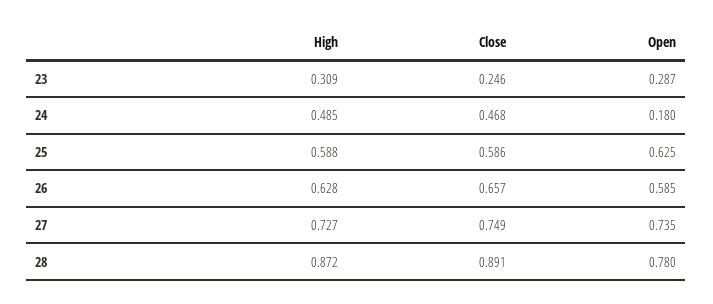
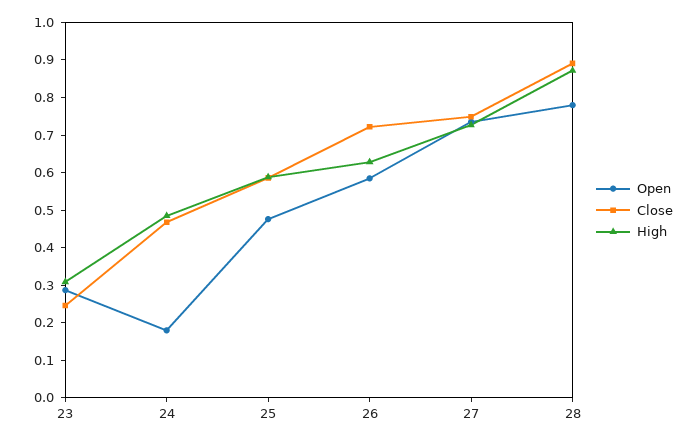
  {
    "High": {
      "23": 0.309,
      "24": 0.485,
      "25": 0.588,
      "26": 0.628,
      "27": 0.727,
      "28": 0.872
    },
    "Close": {
      "23": 0.246,
      "24": 0.468,
      "25": 0.586,
-     "26": 0.657,
+     "26": 0.725,
      "27": 0.749,
      "28": 0.891
    },
    "Open": {
      "23": 0.287,
      "24": 0.18,
-     "25": 0.625,
+     "25": 0.475,
      "26": 0.585,
      "27": 0.735,
      "28": 0.78
    }
  }

